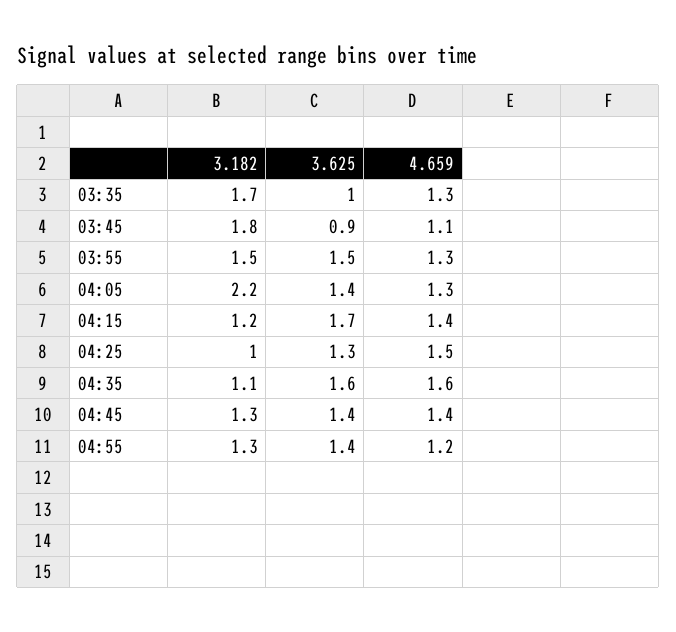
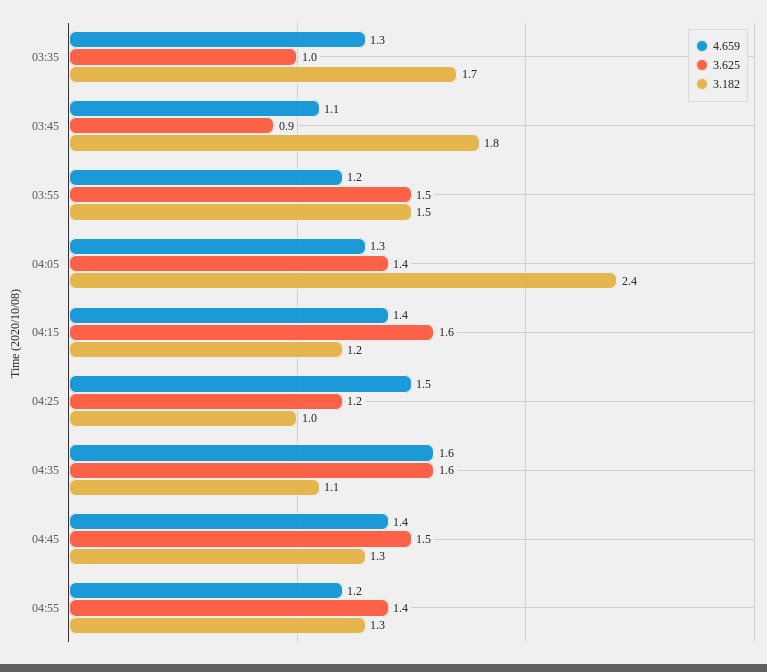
  {
    "3.182": {
      "03:35": 1.7,
      "03:45": 1.8,
      "03:55": 1.5,
-     "04:05": 2.2,
+     "04:05": 2.4,
      "04:15": 1.2,
      "04:25": 1,
      "04:35": 1.1,
      "04:45": 1.3,
      "04:55": 1.3
    },
    "3.625": {
      "03:35": 1,
      "03:45": 0.9,
      "03:55": 1.5,
      "04:05": 1.4,
-     "04:15": 1.7,
+     "04:15": 1.6,
-     "04:25": 1.3,
+     "04:25": 1.2,
      "04:35": 1.6,
-     "04:45": 1.4,
+     "04:45": 1.5,
      "04:55": 1.4
    },
    "4.659": {
      "03:35": 1.3,
      "03:45": 1.1,
-     "03:55": 1.3,
+     "03:55": 1.2,
      "04:05": 1.3,
      "04:15": 1.4,
      "04:25": 1.5,
      "04:35": 1.6,
      "04:45": 1.4,
      "04:55": 1.2
    }
  }

